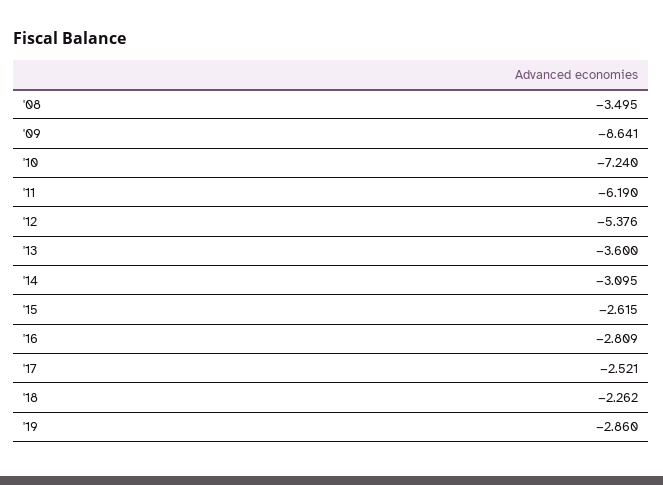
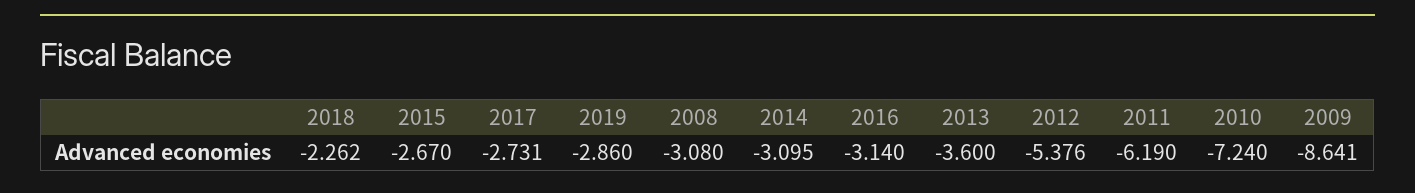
  {
-   "'08": -3.495,
+   "'08": -3.08,
    "'09": -8.641,
    "'10": -7.24,
    "'11": -6.19,
    "'12": -5.376,
    "'13": -3.6,
    "'14": -3.095,
-   "'15": -2.615,
+   "'15": -2.67,
-   "'16": -2.809,
+   "'16": -3.14,
-   "'17": -2.521,
+   "'17": -2.731,
    "'18": -2.262,
    "'19": -2.86
  }

